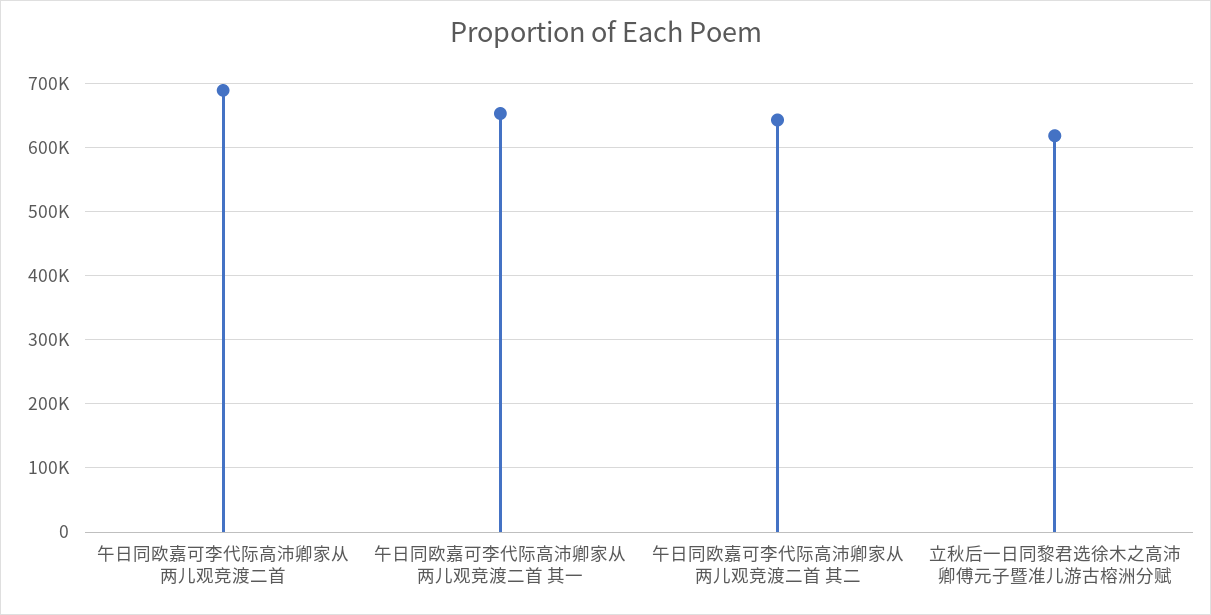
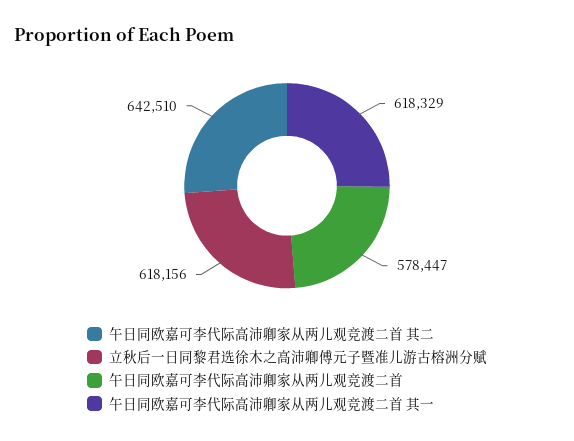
  {
-   "午日同欧嘉可李代际高沛卿家从两儿观竞渡二首": 690000,
+   "午日同欧嘉可李代际高沛卿家从两儿观竞渡二首": 578447,
-   "午日同欧嘉可李代际高沛卿家从两儿观竞渡二首 其一": 650000,
+   "午日同欧嘉可李代际高沛卿家从两儿观竞渡二首 其一": 618329,
    "午日同欧嘉可李代际高沛卿家从两儿观竞渡二首 其二": 642510,
    "立秋后一日同黎君选徐木之高沛卿傅元子暨准儿游古榕洲分赋": 618156
  }

